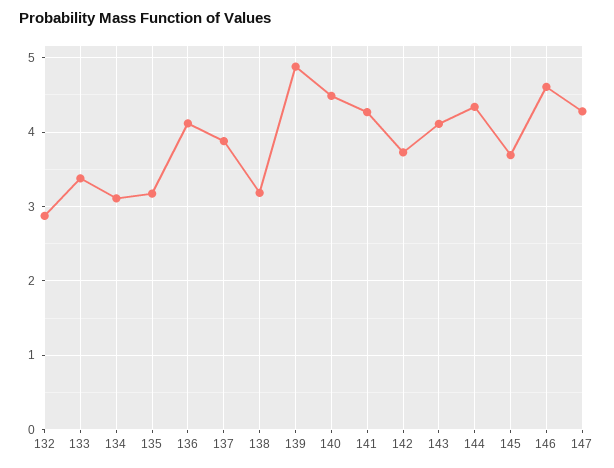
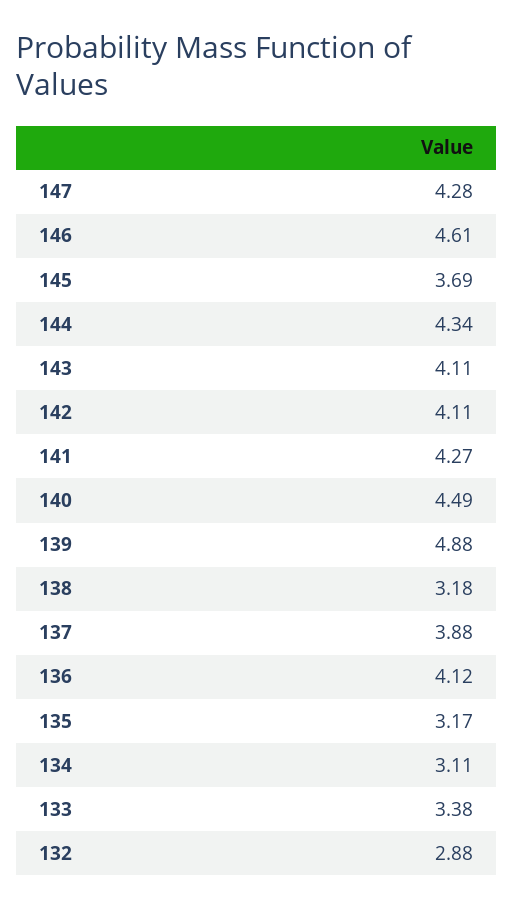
  {
    "132": 2.88,
    "133": 3.38,
    "134": 3.11,
    "135": 3.17,
    "136": 4.12,
    "137": 3.88,
    "138": 3.18,
    "139": 4.88,
    "140": 4.49,
    "141": 4.27,
-   "142": 3.7,
+   "142": 4.11,
    "143": 4.11,
    "144": 4.34,
    "145": 3.69,
    "146": 4.61,
    "147": 4.28
  }

